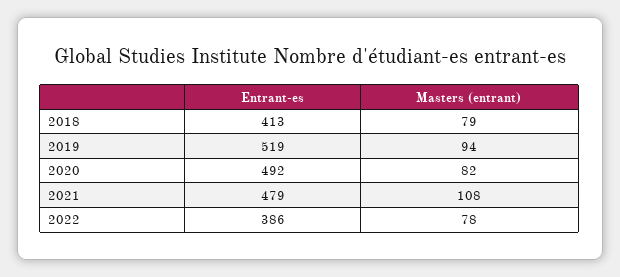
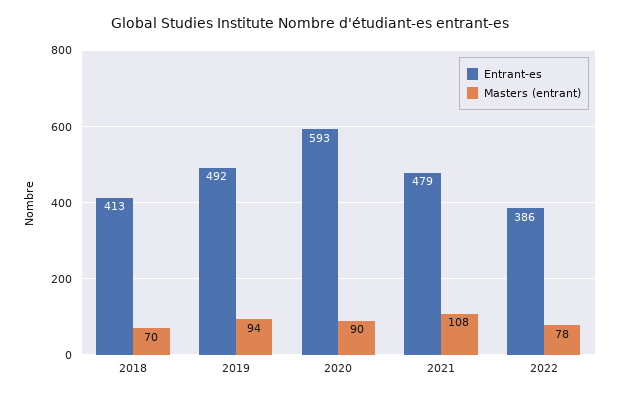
  {
    "Entrant-es": {
      "2018": 413,
-     "2019": 519,
+     "2019": 492,
-     "2020": 492,
+     "2020": 593,
      "2021": 479,
      "2022": 386
    },
    "Masters (entrant)": {
-     "2018": 79,
+     "2018": 70,
      "2019": 94,
-     "2020": 82,
+     "2020": 90,
      "2021": 108,
      "2022": 78
    }
  }

